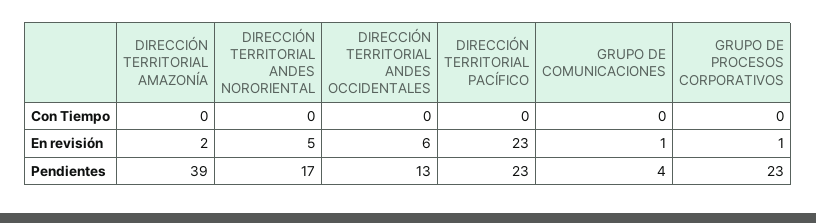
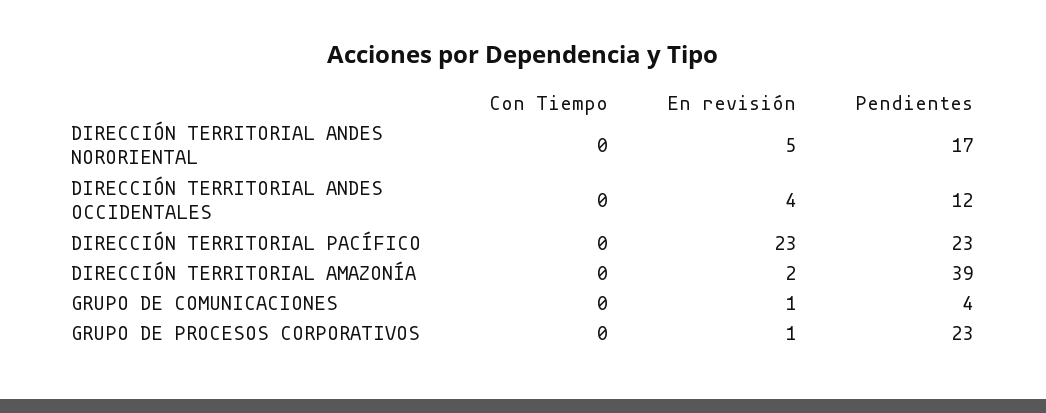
  {
    "DIRECCIÓN TERRITORIAL AMAZONÍA": {
      "Con Tiempo": 0,
      "En revisión": 2,
      "Pendientes": 39
    },
    "DIRECCIÓN TERRITORIAL ANDES NORORIENTAL": {
      "Con Tiempo": 0,
      "En revisión": 5,
      "Pendientes": 17
    },
    "DIRECCIÓN TERRITORIAL ANDES OCCIDENTALES": {
      "Con Tiempo": 0,
-     "En revisión": 6,
+     "En revisión": 4,
-     "Pendientes": 13
+     "Pendientes": 12
    },
    "DIRECCIÓN TERRITORIAL PACÍFICO": {
      "Con Tiempo": 0,
      "En revisión": 23,
      "Pendientes": 23
    },
    "GRUPO DE COMUNICACIONES": {
      "Con Tiempo": 0,
      "En revisión": 1,
      "Pendientes": 4
    },
    "GRUPO DE PROCESOS CORPORATIVOS": {
      "Con Tiempo": 0,
      "En revisión": 1,
      "Pendientes": 23
    }
  }

